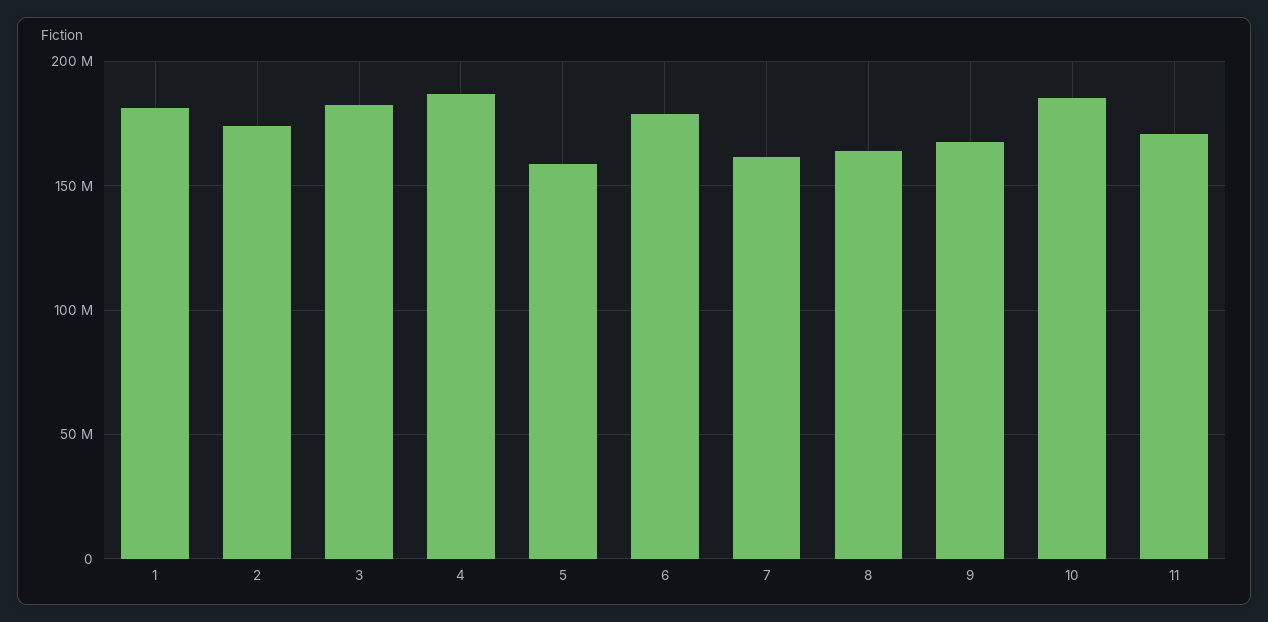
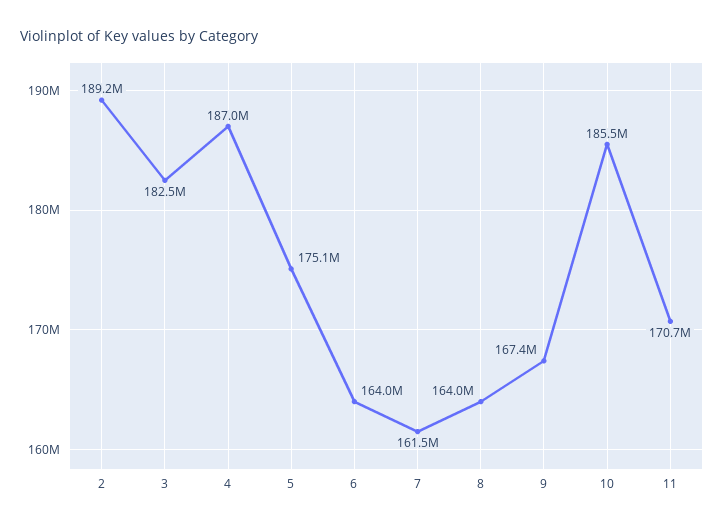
  {
-   "1": 180000000,
-   "2": 175000000,
+   "2": 189200000,
    "3": 182500000,
    "4": 187000000,
-   "5": 160000000,
+   "5": 175100000,
-   "6": 180000000,
+   "6": 164000000,
    "7": 161500000,
    "8": 164000000,
    "9": 167400000,
    "10": 185500000,
    "11": 170700000
  }

